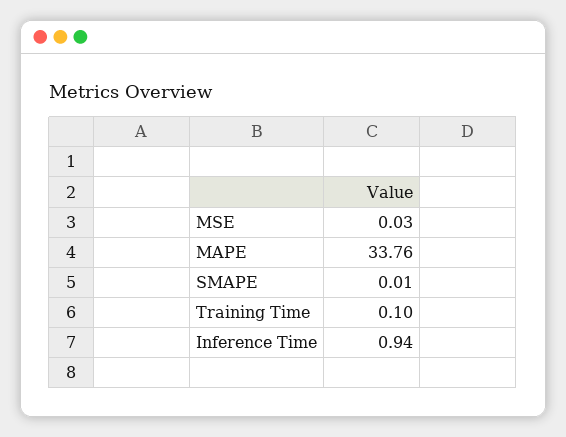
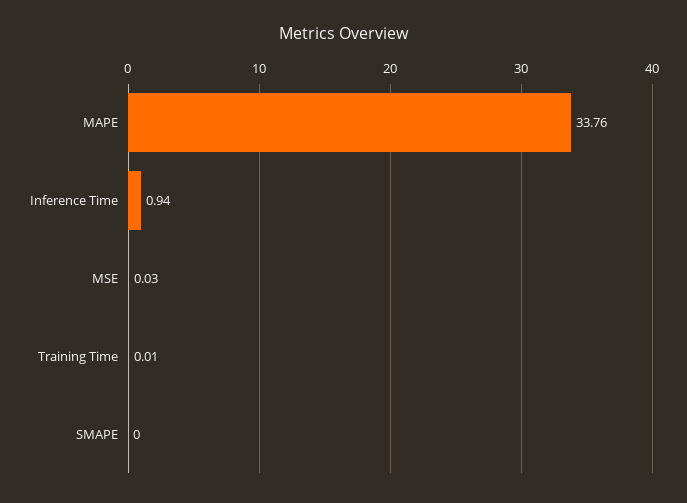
  {
    "MSE": 0.03,
    "MAPE": 33.76,
-   "SMAPE": 0.01,
+   "SMAPE": 0,
-   "Training Time": 0.1,
+   "Training Time": 0.01,
    "Inference Time": 0.94
  }

